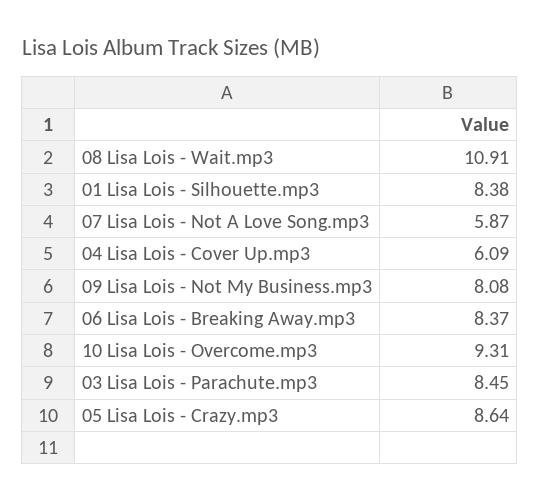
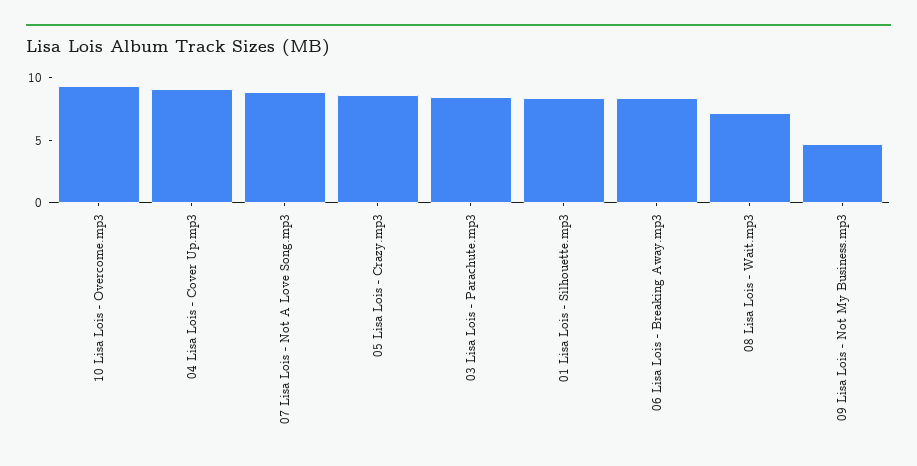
  {
-   "08 Lisa Lois - Wait.mp3": 10.91,
+   "08 Lisa Lois - Wait.mp3": 7,
    "01 Lisa Lois - Silhouette.mp3": 8.38,
-   "07 Lisa Lois - Not A Love Song.mp3": 5.87,
+   "07 Lisa Lois - Not A Love Song.mp3": 9,
-   "04 Lisa Lois - Cover Up.mp3": 6.09,
+   "04 Lisa Lois - Cover Up.mp3": 9,
-   "09 Lisa Lois - Not My Business.mp3": 8.08,
+   "09 Lisa Lois - Not My Business.mp3": 5,
    "06 Lisa Lois - Breaking Away.mp3": 8.37,
    "10 Lisa Lois - Overcome.mp3": 9.31,
    "03 Lisa Lois - Parachute.mp3": 8.45,
    "05 Lisa Lois - Crazy.mp3": 8.64
  }

